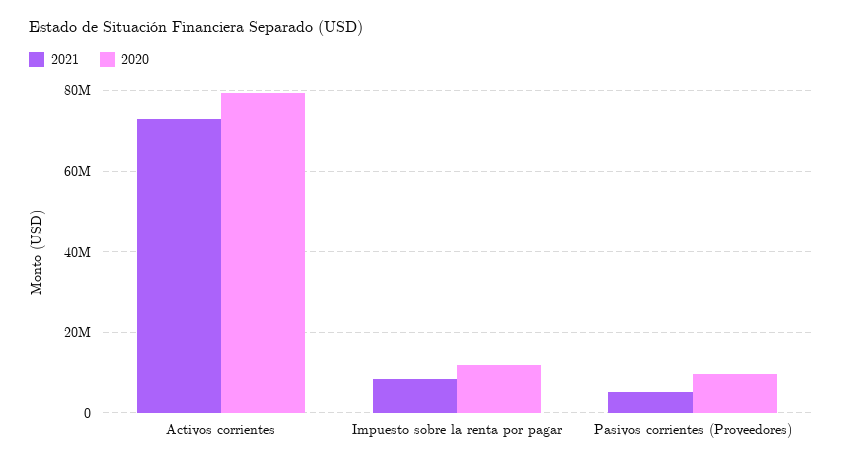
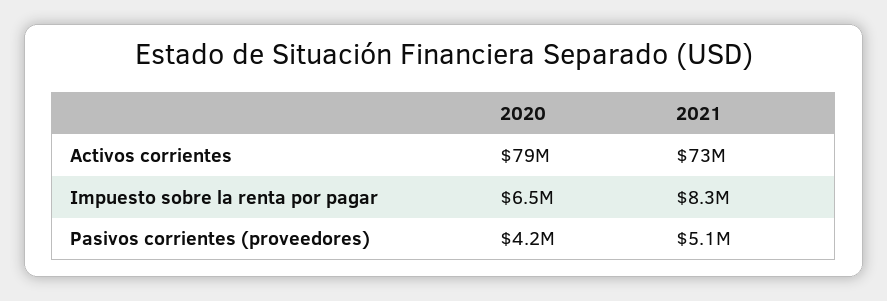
  {
    "2021": {
      "Activos corrientes": 73000000,
      "Impuesto sobre la renta por pagar": 8300000,
      "Pasivos corrientes (Proveedores)": 5100000
    },
    "2020": {
      "Activos corrientes": 79000000,
-     "Impuesto sobre la renta por pagar": 12000000,
+     "Impuesto sobre la renta por pagar": 6500000,
-     "Pasivos corrientes (Proveedores)": 10000000
+     "Pasivos corrientes (Proveedores)": 4200000
    }
  }

